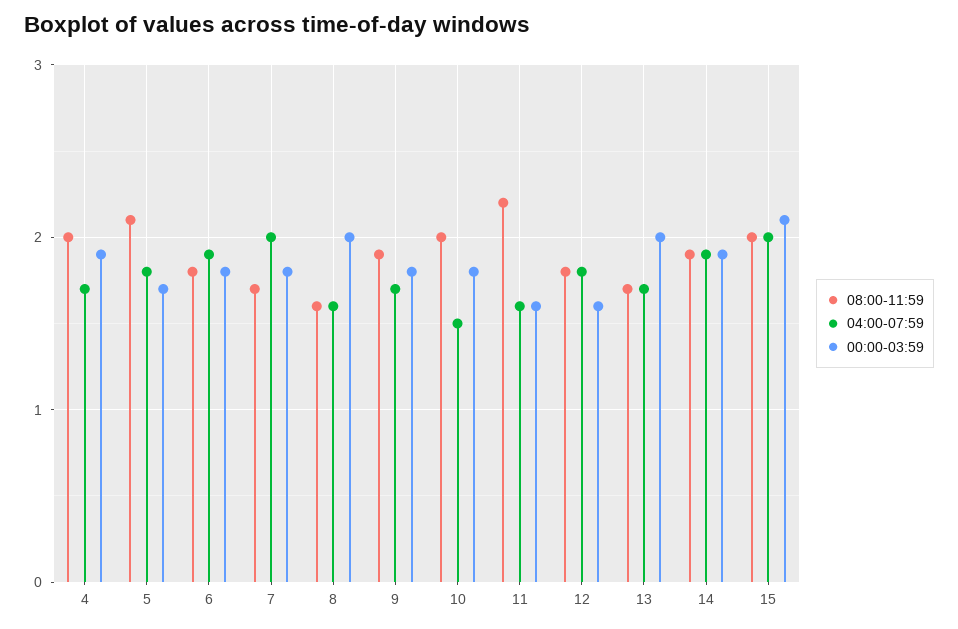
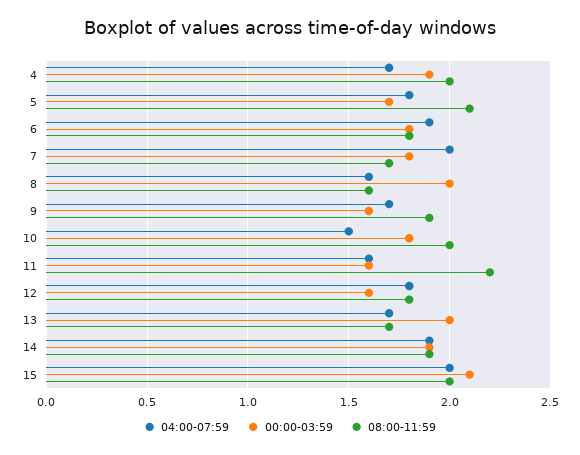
  {
    "08:00-11:59": {
      "4": 2,
      "5": 2.1,
      "6": 1.8,
      "7": 1.7,
      "8": 1.6,
      "9": 1.9,
      "10": 2,
      "11": 2.2,
      "12": 1.8,
      "13": 1.7,
      "14": 1.9,
      "15": 2
    },
    "04:00-07:59": {
      "4": 1.7,
      "5": 1.8,
      "6": 1.9,
      "7": 2,
      "8": 1.6,
      "9": 1.7,
      "10": 1.5,
      "11": 1.6,
      "12": 1.8,
      "13": 1.7,
      "14": 1.9,
      "15": 2
    },
    "00:00-03:59": {
      "4": 1.9,
      "5": 1.7,
      "6": 1.8,
      "7": 1.8,
      "8": 2,
-     "9": 1.8,
+     "9": 1.6,
      "10": 1.8,
      "11": 1.6,
      "12": 1.6,
      "13": 2,
      "14": 1.9,
      "15": 2.1
    }
  }

